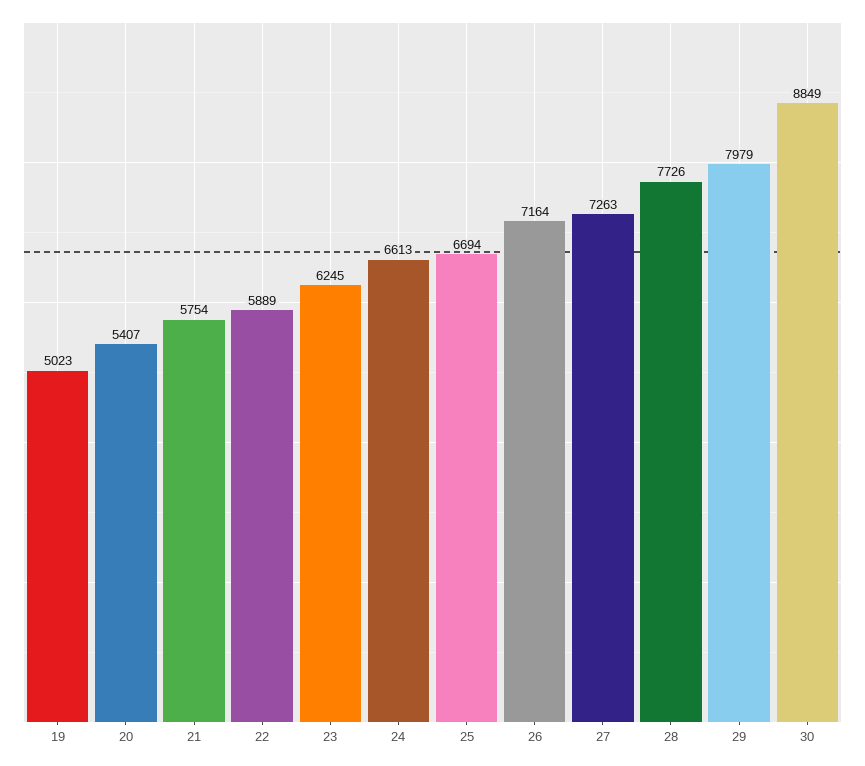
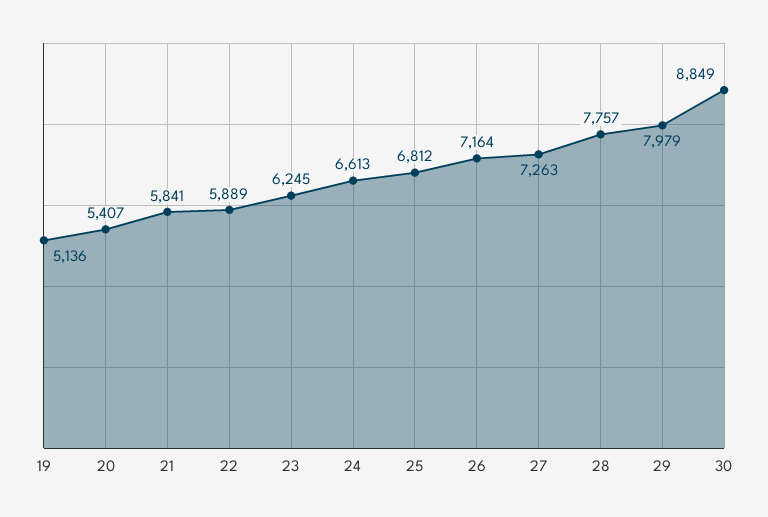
  {
-   "19": 5023,
+   "19": 5136,
    "20": 5407,
-   "21": 5754,
+   "21": 5841,
    "22": 5889,
    "23": 6245,
    "24": 6613,
-   "25": 6694,
+   "25": 6812,
    "26": 7164,
    "27": 7263,
-   "28": 7726,
+   "28": 7757,
    "29": 7979,
    "30": 8849
  }

